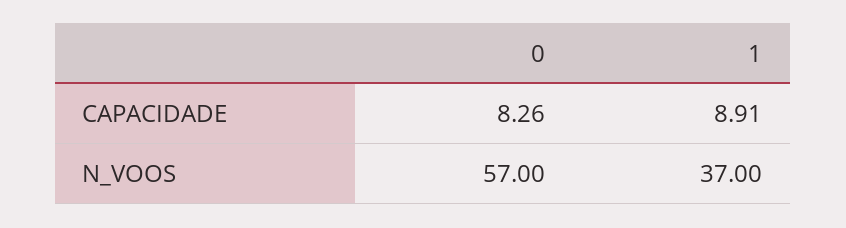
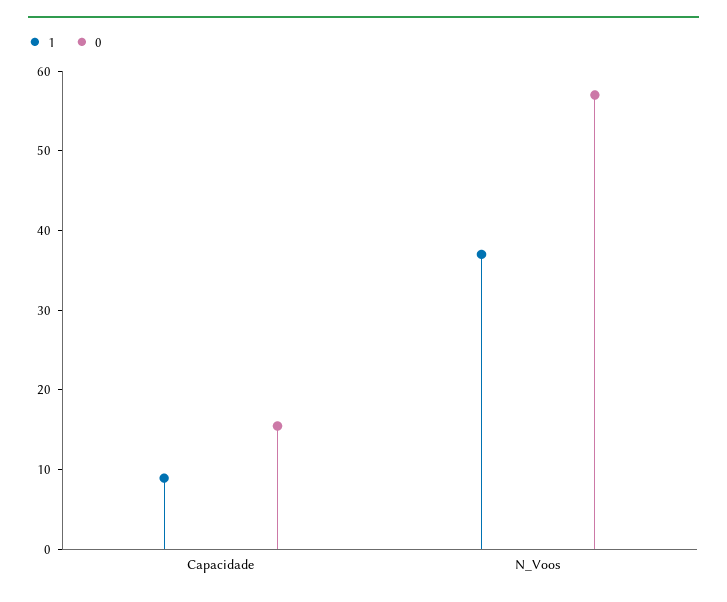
  {
    "0": {
-     "CAPACIDADE": 8.26,
+     "CAPACIDADE": 16,
      "N_VOOS": 57
    },
    "1": {
      "CAPACIDADE": 8.91,
      "N_VOOS": 37
    }
  }

